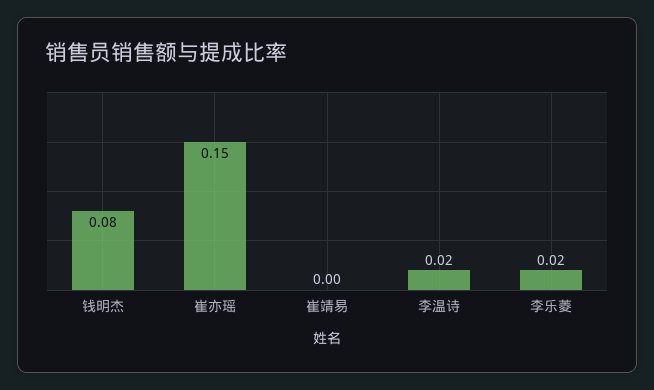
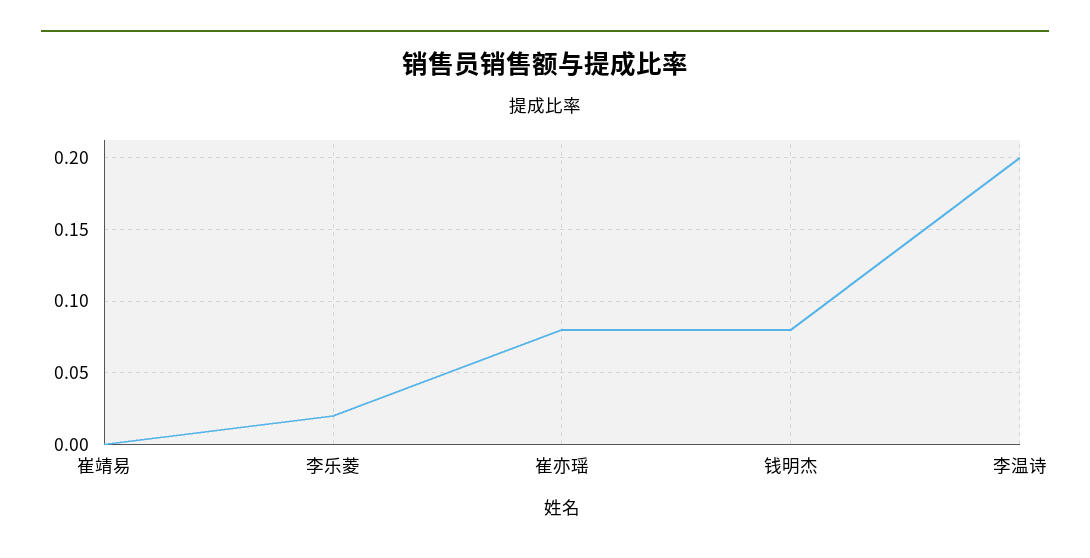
  {
    "钱明杰": 0.08,
-   "崔亦瑶": 0.15,
+   "崔亦瑶": 0.08,
    "崔靖易": 0,
-   "李温诗": 0.02,
+   "李温诗": 0.2,
    "李乐菱": 0.02
  }

